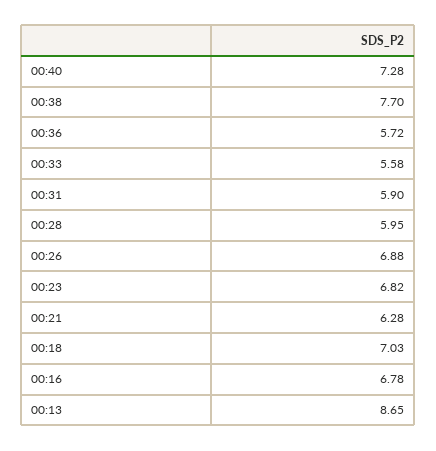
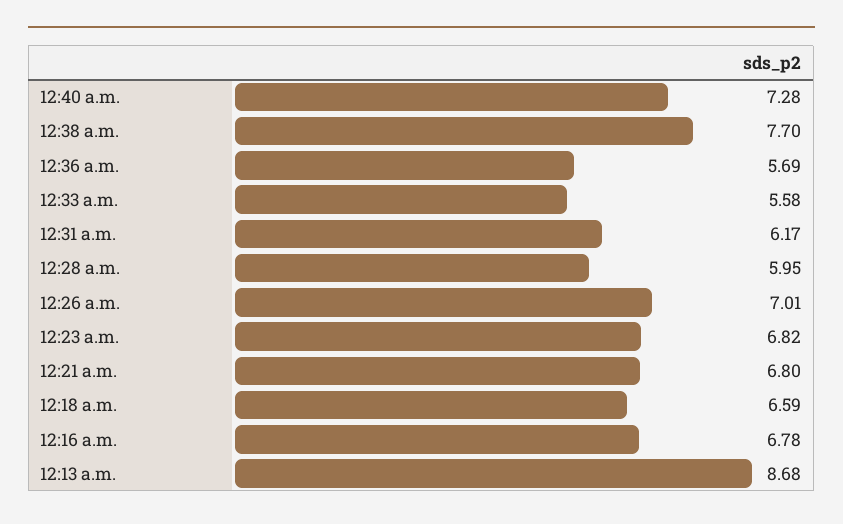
  {
    "00:40": 7.28,
    "00:38": 7.7,
-   "00:36": 5.72,
+   "00:36": 5.69,
    "00:33": 5.58,
-   "00:31": 5.9,
+   "00:31": 6.17,
    "00:28": 5.95,
-   "00:26": 6.88,
+   "00:26": 7.01,
    "00:23": 6.82,
-   "00:21": 6.28,
+   "00:21": 6.8,
-   "00:18": 7.03,
+   "00:18": 6.59,
    "00:16": 6.78,
-   "00:13": 8.65
+   "00:13": 8.68
  }

